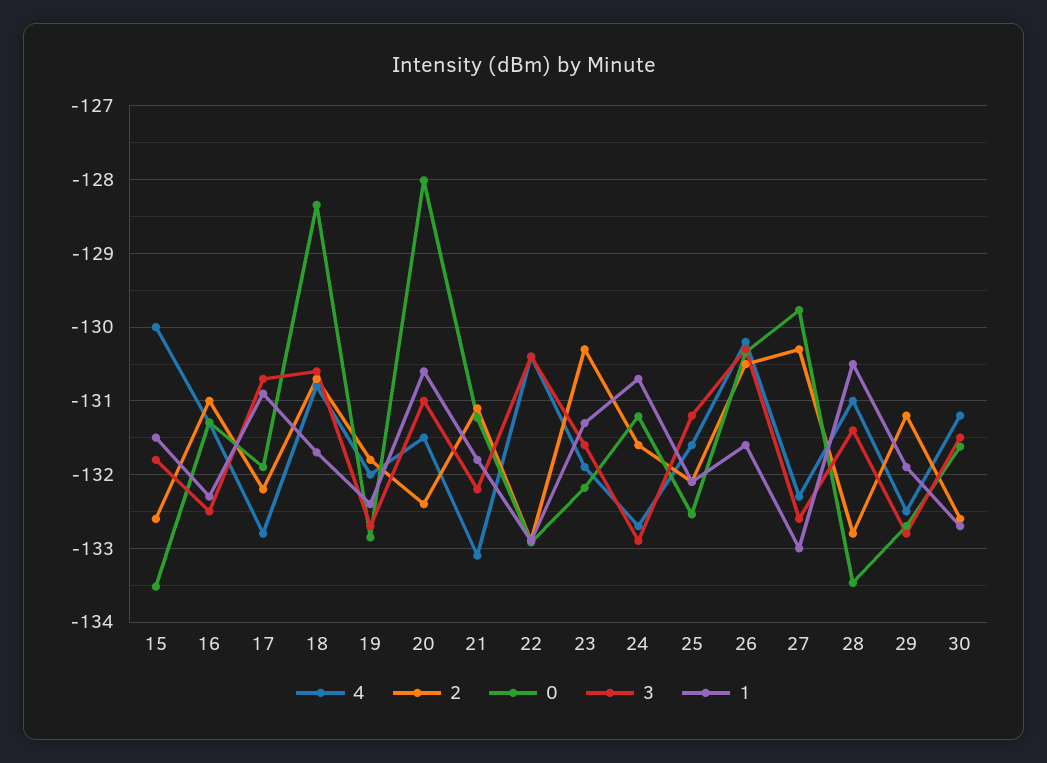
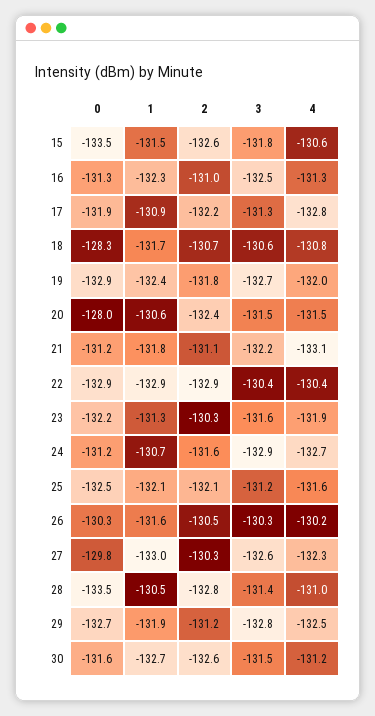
  {
    "4": {
-     "15": -130,
+     "15": -130.6,
      "16": -131.3,
      "17": -132.8,
      "18": -130.8,
      "19": -132,
      "20": -131.5,
      "21": -133.1,
      "22": -130.4,
      "23": -131.9,
      "24": -132.7,
      "25": -131.6,
      "26": -130.2,
      "27": -132.3,
      "28": -131,
      "29": -132.5,
      "30": -131.2
    },
    "2": {
      "15": -132.6,
      "16": -131,
      "17": -132.2,
      "18": -130.7,
      "19": -131.8,
      "20": -132.4,
      "21": -131.1,
      "22": -132.9,
      "23": -130.3,
      "24": -131.6,
      "25": -132.1,
      "26": -130.5,
      "27": -130.3,
      "28": -132.8,
      "29": -131.2,
      "30": -132.6
    },
    "0": {
      "15": -133.5,
      "16": -131.3,
      "17": -131.9,
      "18": -128.3,
      "19": -132.9,
      "20": -128,
      "21": -131.2,
      "22": -132.9,
      "23": -132.2,
      "24": -131.2,
      "25": -132.5,
      "26": -130.3,
      "27": -129.8,
      "28": -133.5,
      "29": -132.7,
      "30": -131.6
    },
    "3": {
      "15": -131.8,
      "16": -132.5,
-     "17": -130.7,
+     "17": -131.3,
      "18": -130.6,
      "19": -132.7,
-     "20": -131,
+     "20": -131.5,
      "21": -132.2,
      "22": -130.4,
      "23": -131.6,
      "24": -132.9,
      "25": -131.2,
      "26": -130.3,
      "27": -132.6,
      "28": -131.4,
      "29": -132.8,
      "30": -131.5
    },
    "1": {
      "15": -131.5,
      "16": -132.3,
      "17": -130.9,
      "18": -131.7,
      "19": -132.4,
      "20": -130.6,
      "21": -131.8,
      "22": -132.9,
      "23": -131.3,
      "24": -130.7,
      "25": -132.1,
      "26": -131.6,
      "27": -133,
      "28": -130.5,
      "29": -131.9,
      "30": -132.7
    }
  }

